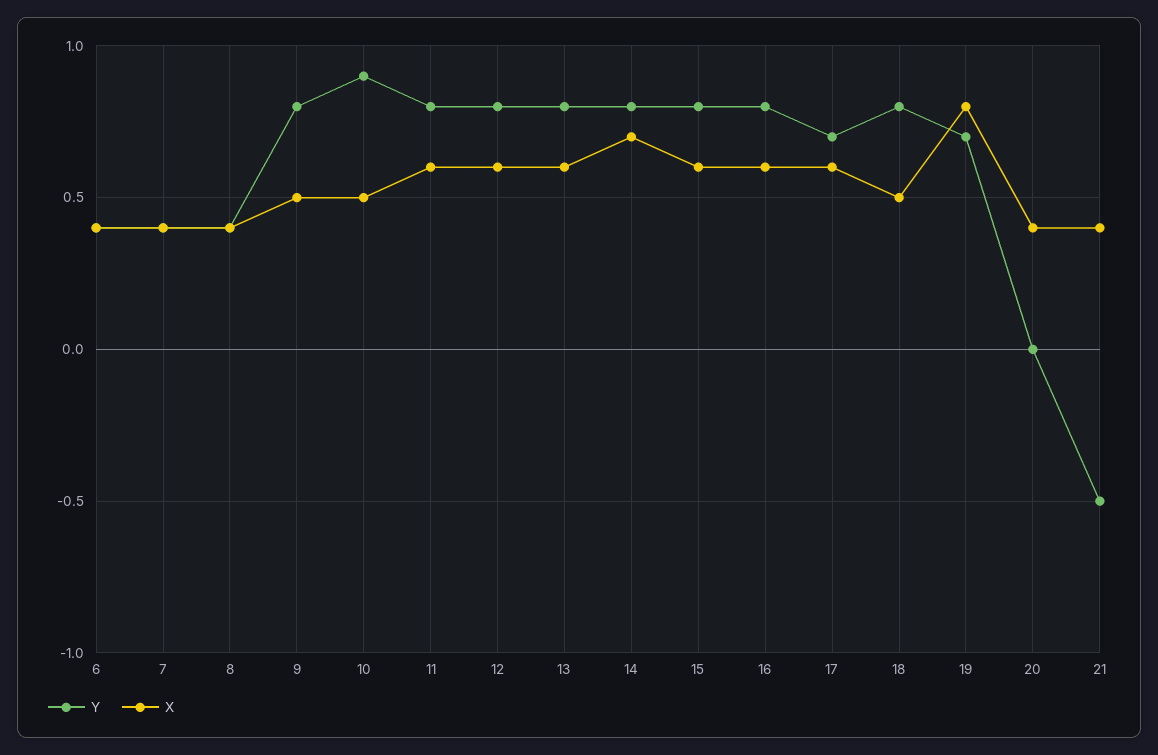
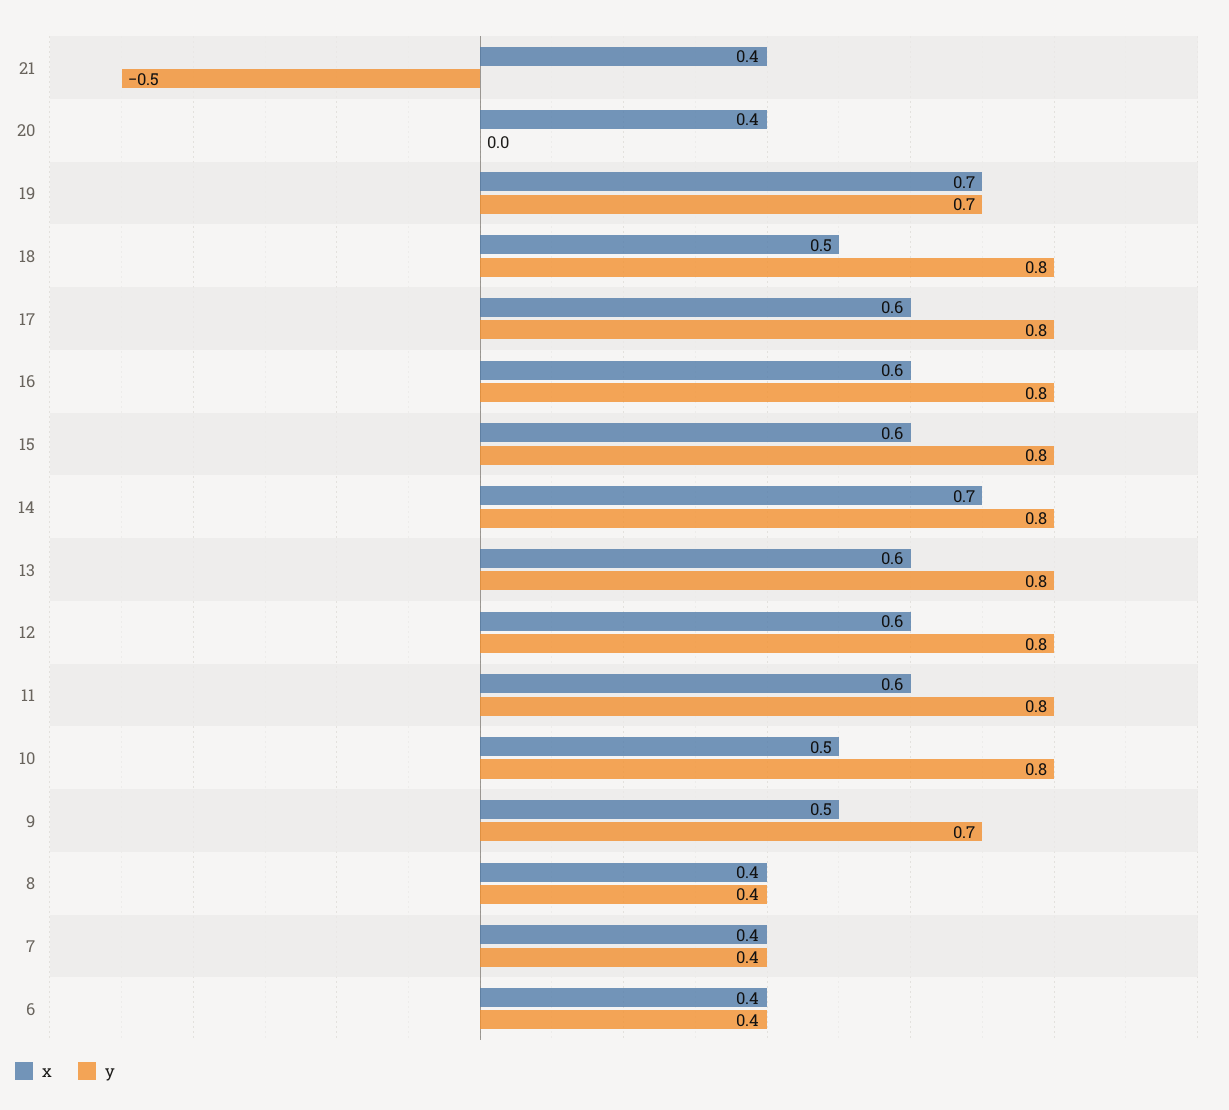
  {
    "Y": {
      "6": 0.4,
      "7": 0.4,
      "8": 0.4,
-     "9": 0.8,
+     "9": 0.7,
-     "10": 0.9,
+     "10": 0.8,
      "11": 0.8,
      "12": 0.8,
      "13": 0.8,
      "14": 0.8,
      "15": 0.8,
      "16": 0.8,
-     "17": 0.7,
+     "17": 0.8,
      "18": 0.8,
      "19": 0.7,
      "20": 0,
      "21": -0.5
    },
    "X": {
      "6": 0.4,
      "7": 0.4,
      "8": 0.4,
      "9": 0.5,
      "10": 0.5,
      "11": 0.6,
      "12": 0.6,
      "13": 0.6,
      "14": 0.7,
      "15": 0.6,
      "16": 0.6,
      "17": 0.6,
      "18": 0.5,
-     "19": 0.8,
+     "19": 0.7,
      "20": 0.4,
      "21": 0.4
    }
  }

